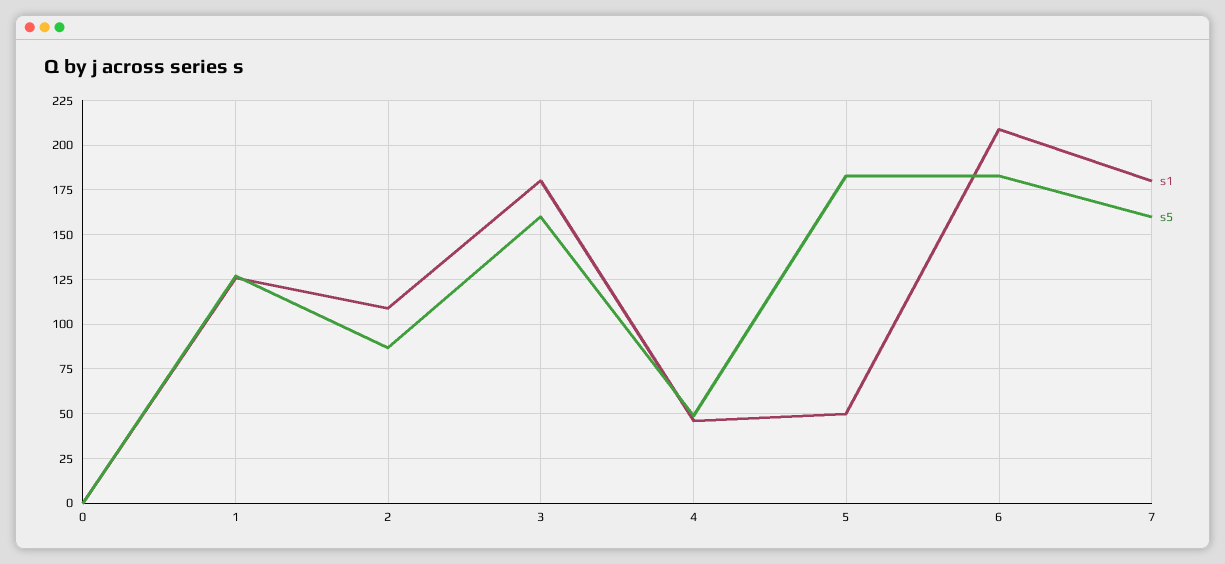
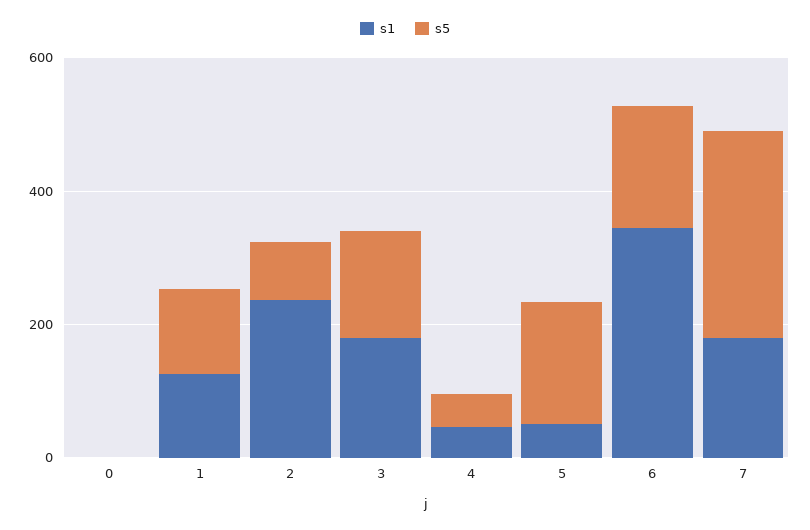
  {
    "s1": {
      "0": 0,
      "1": 125,
-     "2": 110,
+     "2": 250,
      "3": 180,
      "4": 45,
      "5": 50,
-     "6": 210,
+     "6": 350,
      "7": 180
    },
    "s5": {
      "0": 0,
      "1": 125,
      "2": 85,
      "3": 160,
      "4": 50,
      "5": 185,
      "6": 185,
-     "7": 160
+     "7": 300
    }
  }

